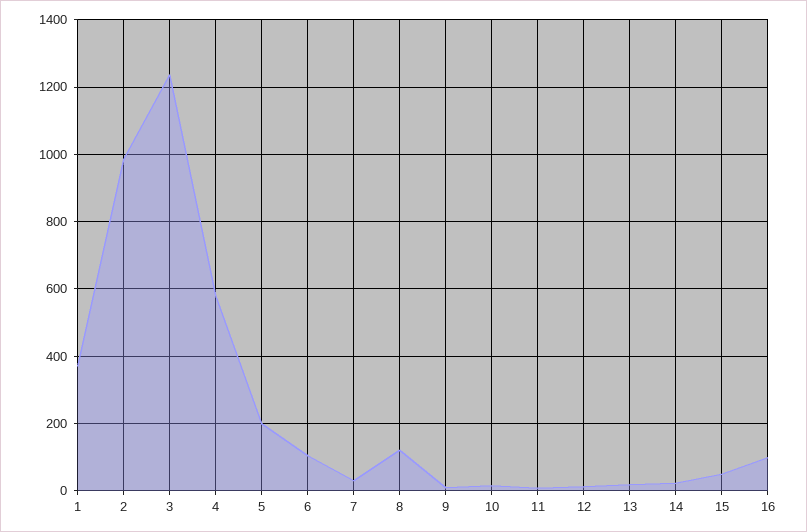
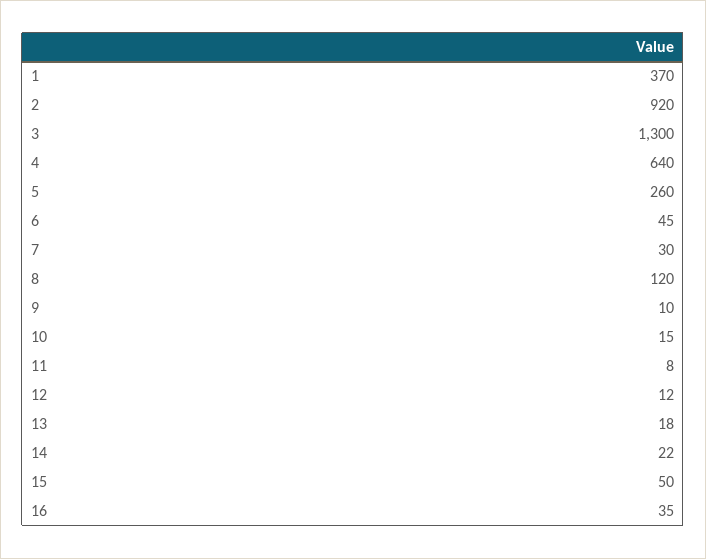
  {
    "1": 370,
-   "2": 980,
+   "2": 920,
-   "3": 1240,
+   "3": 1300,
-   "4": 580,
+   "4": 640,
-   "5": 200,
+   "5": 260,
-   "6": 100,
+   "6": 45,
    "7": 30,
    "8": 120,
    "9": 10,
    "10": 15,
    "11": 8,
    "12": 12,
    "13": 18,
    "14": 22,
    "15": 50,
-   "16": 100
+   "16": 35
  }

